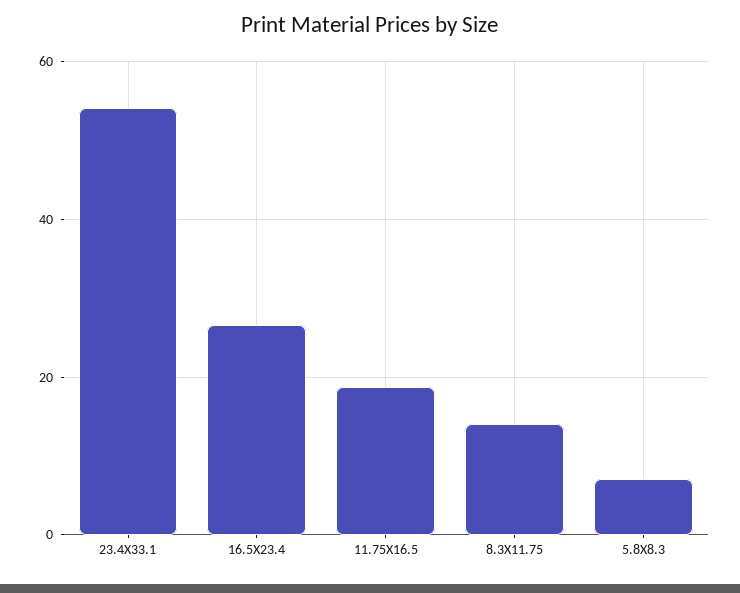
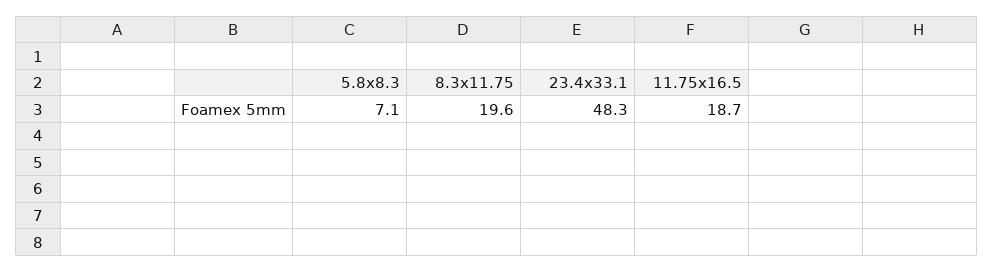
  {
-   "23.4X33.1": 54,
+   "23.4X33.1": 48.3,
-   "16.5X23.4": 26,
    "11.75X16.5": 18.7,
-   "8.3X11.75": 14,
+   "8.3X11.75": 19.6,
    "5.8X8.3": 7.1
  }

